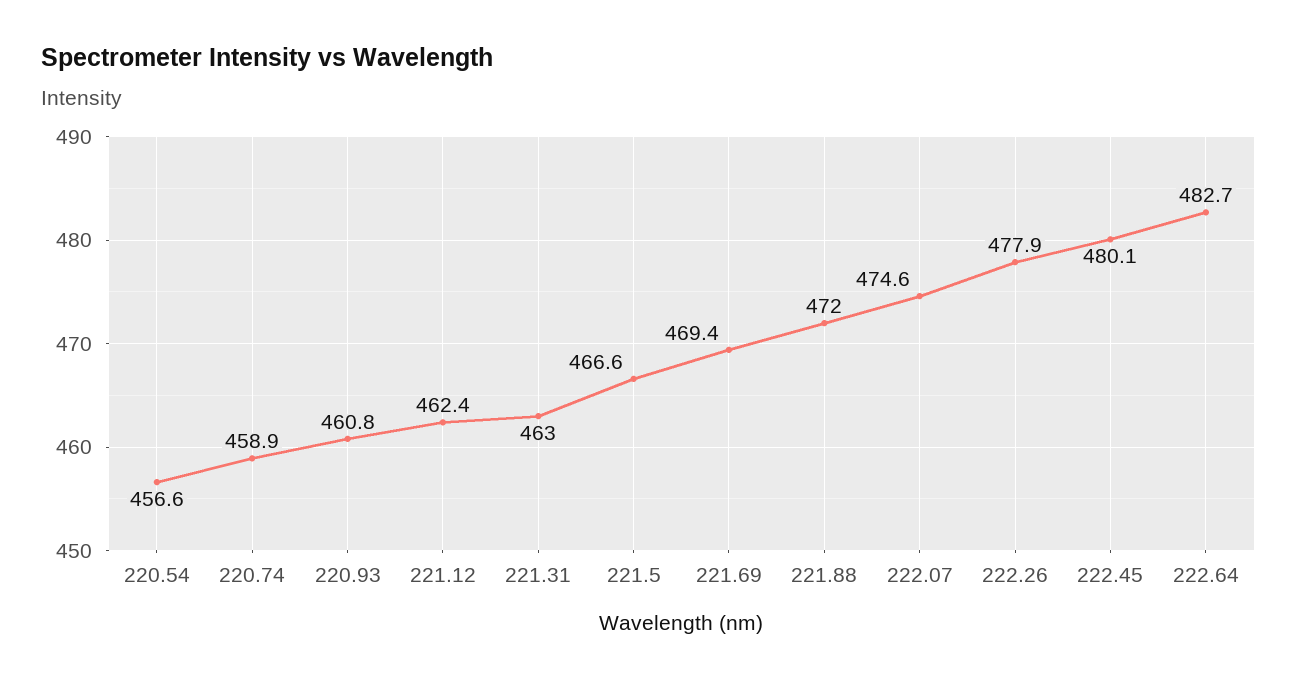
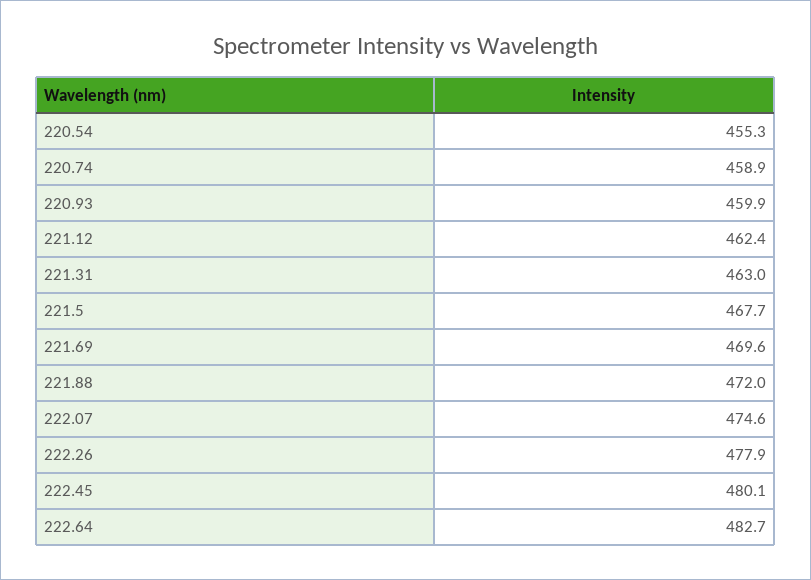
  {
-   "220.54": 456.6,
+   "220.54": 455.3,
    "220.74": 458.9,
-   "220.93": 460.8,
+   "220.93": 459.9,
    "221.12": 462.4,
    "221.31": 463,
-   "221.5": 466.6,
+   "221.5": 467.7,
-   "221.69": 469.4,
+   "221.69": 469.6,
    "221.88": 472,
    "222.07": 474.6,
    "222.26": 477.9,
    "222.45": 480.1,
    "222.64": 482.7
  }

